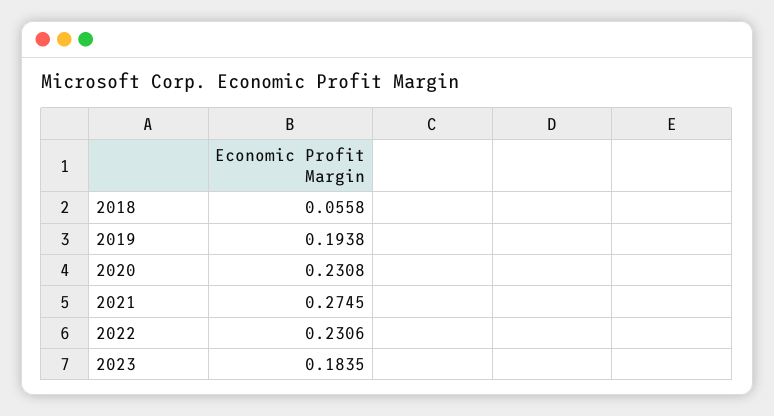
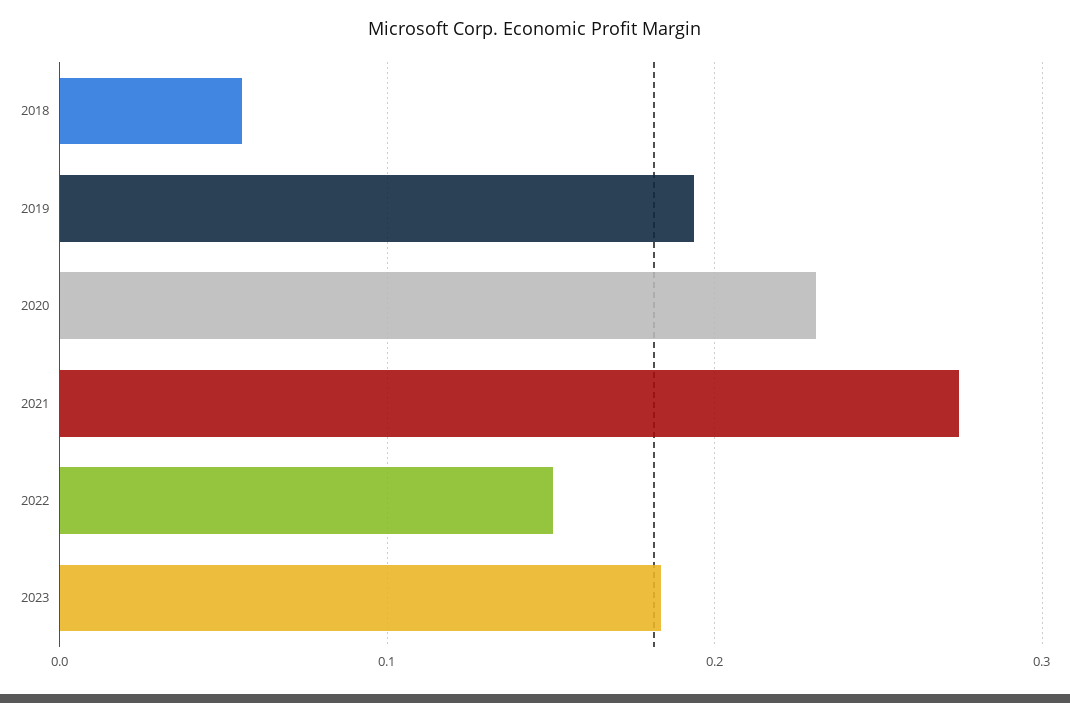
  {
    "2018": 0.0558,
    "2019": 0.1938,
    "2020": 0.2308,
    "2021": 0.2745,
-   "2022": 0.2306,
+   "2022": 0.15,
    "2023": 0.1835
  }

